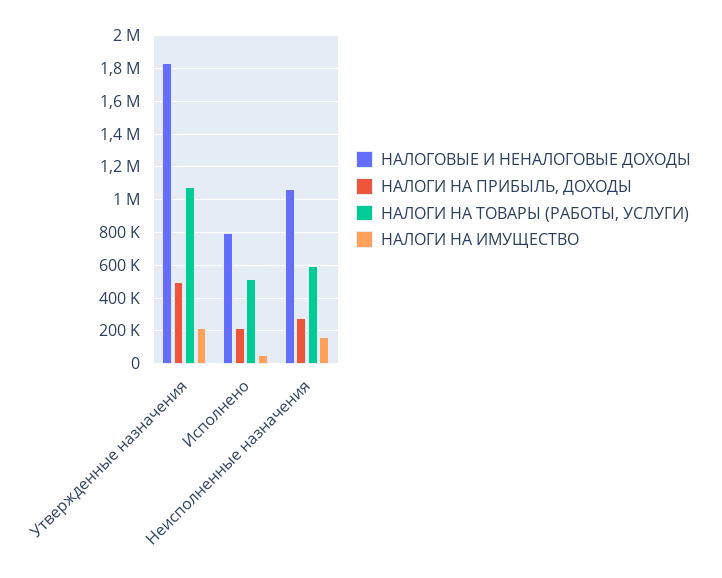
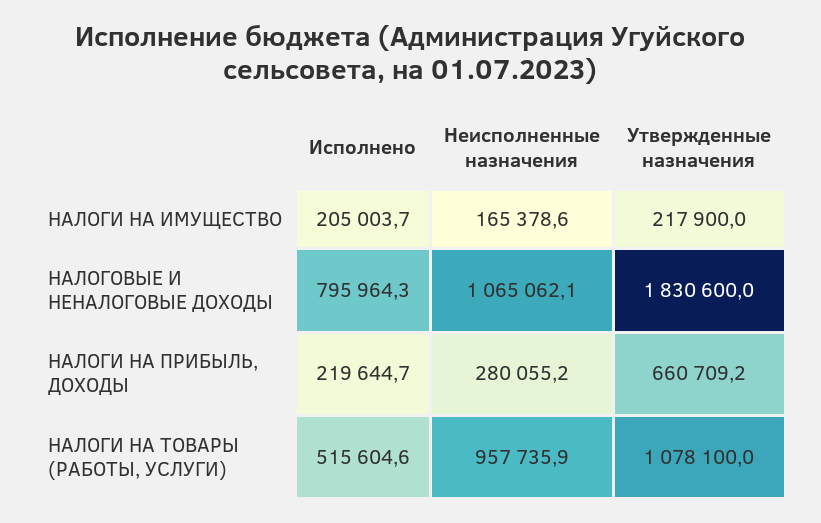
  {
    "НАЛОГОВЫЕ И НЕНАЛОГОВЫЕ ДОХОДЫ": {
      "Утвержденные назначения": 1830600,
      "Исполнено": 795964.3,
      "Неисполненные назначения": 1065062.1
    },
    "НАЛОГИ НА ПРИБЫЛЬ, ДОХОДЫ": {
-     "Утвержденные назначения": 500000,
+     "Утвержденные назначения": 660709.2,
      "Исполнено": 219644.7,
      "Неисполненные назначения": 280055.2
    },
    "НАЛОГИ НА ТОВАРЫ (РАБОТЫ, УСЛУГИ)": {
      "Утвержденные назначения": 1078100,
      "Исполнено": 515604.6,
-     "Неисполненные назначения": 600000
+     "Неисполненные назначения": 957735.9
    },
    "НАЛОГИ НА ИМУЩЕСТВО": {
      "Утвержденные назначения": 217900,
-     "Исполнено": 50000,
+     "Исполнено": 205003.7,
      "Неисполненные назначения": 165378.6
    }
  }

